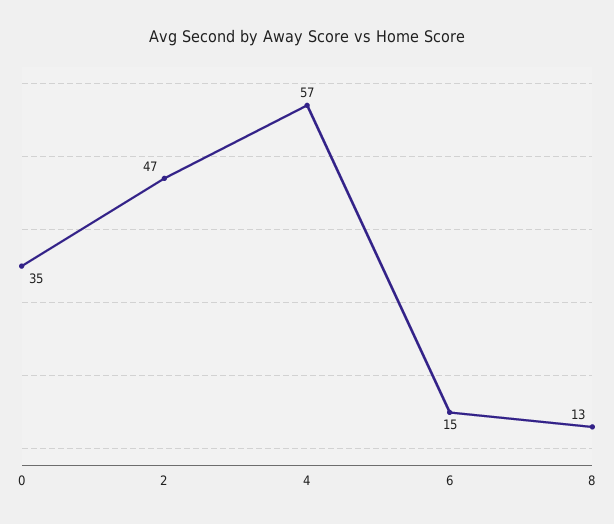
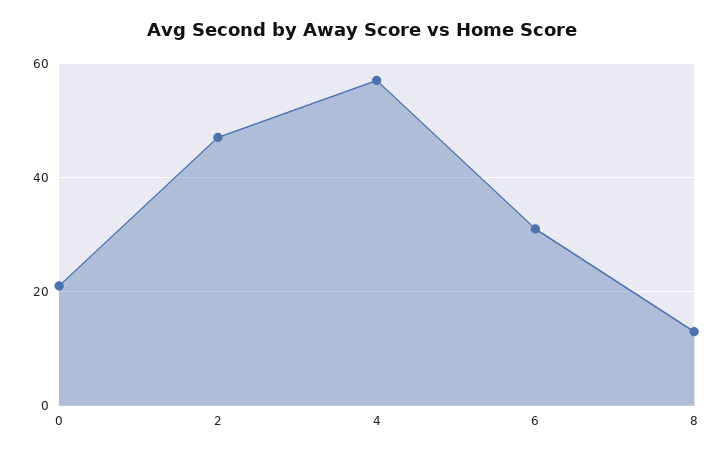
  {
-   "0": 35,
+   "0": 20,
    "2": 47,
    "4": 57,
-   "6": 15,
+   "6": 30,
    "8": 13
  }

